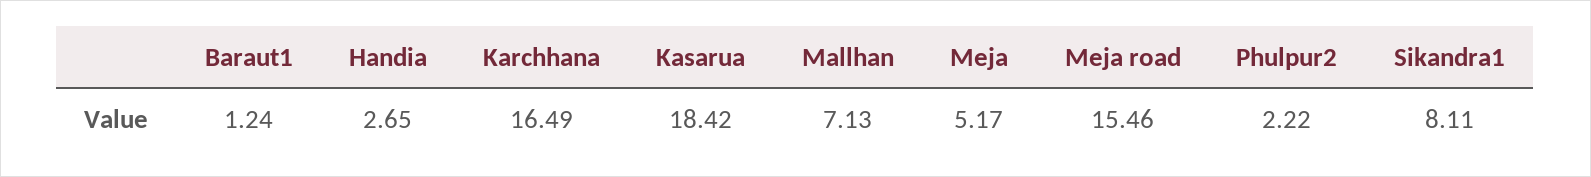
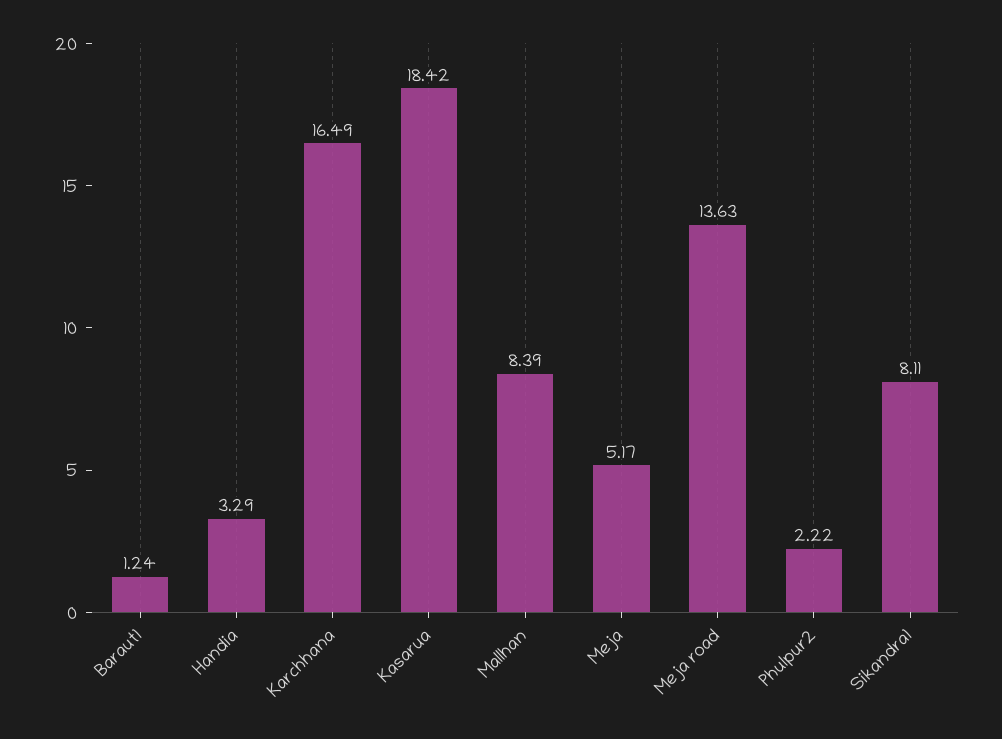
  {
    "Baraut1": 1.24,
-   "Handia": 2.65,
+   "Handia": 3.29,
    "Karchhana": 16.49,
    "Kasarua": 18.42,
-   "Mallhan": 7.13,
+   "Mallhan": 8.39,
    "Meja": 5.17,
-   "Meja road": 15.46,
+   "Meja road": 13.63,
    "Phulpur2": 2.22,
    "Sikandra1": 8.11
  }

